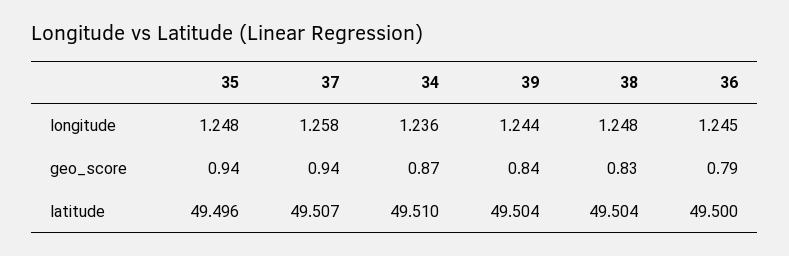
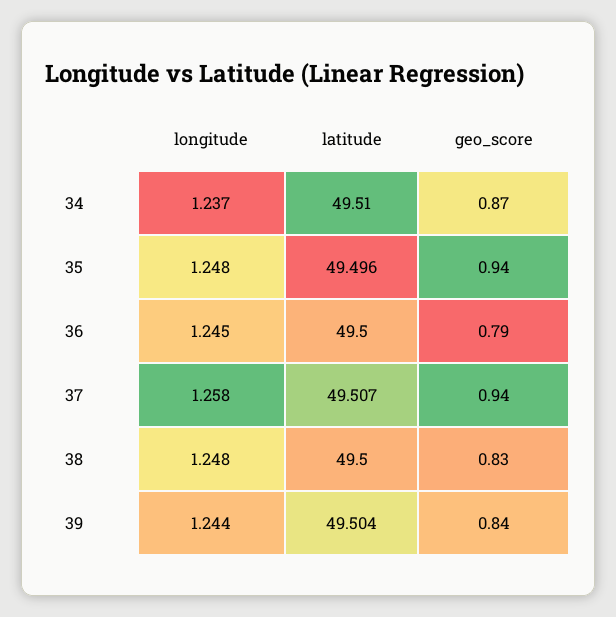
  {
    "35": {
      "longitude": 1.248,
      "geo_score": 0.94,
      "latitude": 49.496
    },
    "37": {
      "longitude": 1.258,
      "geo_score": 0.94,
      "latitude": 49.507
    },
    "34": {
-     "longitude": 1.236,
+     "longitude": 1.237,
      "geo_score": 0.87,
      "latitude": 49.51
    },
    "39": {
      "longitude": 1.244,
      "geo_score": 0.84,
      "latitude": 49.504
    },
    "38": {
      "longitude": 1.248,
      "geo_score": 0.83,
-     "latitude": 49.504
+     "latitude": 49.5
    },
    "36": {
      "longitude": 1.245,
      "geo_score": 0.79,
      "latitude": 49.5
    }
  }

